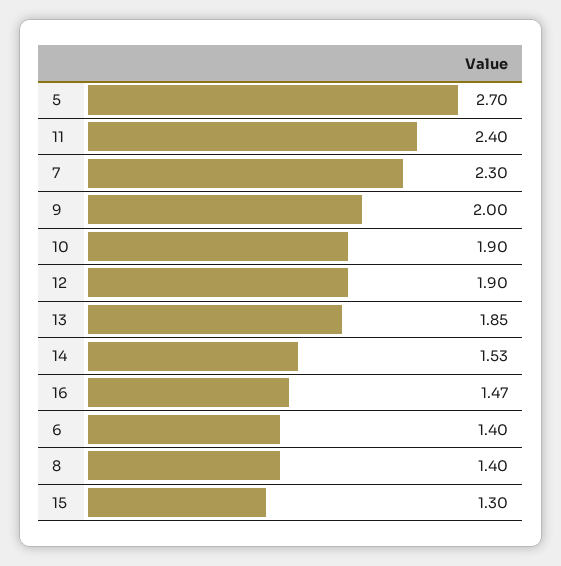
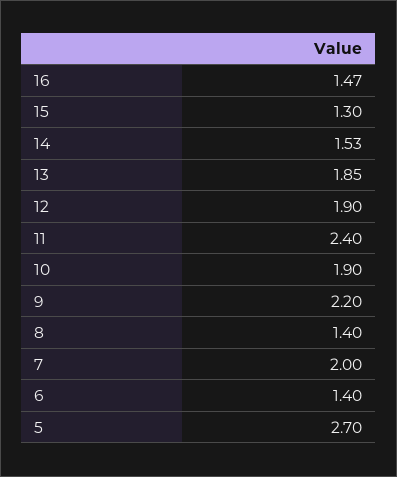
  {
    "5": 2.7,
    "11": 2.4,
-   "7": 2.3,
+   "7": 2,
-   "9": 2,
+   "9": 2.2,
    "10": 1.9,
    "12": 1.9,
    "13": 1.85,
    "14": 1.53,
    "16": 1.47,
    "6": 1.4,
    "8": 1.4,
    "15": 1.3
  }

